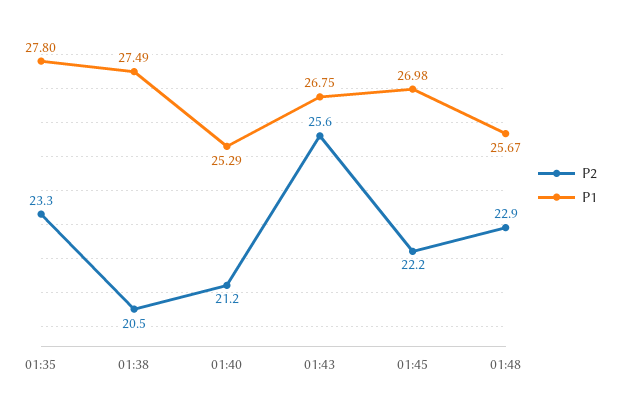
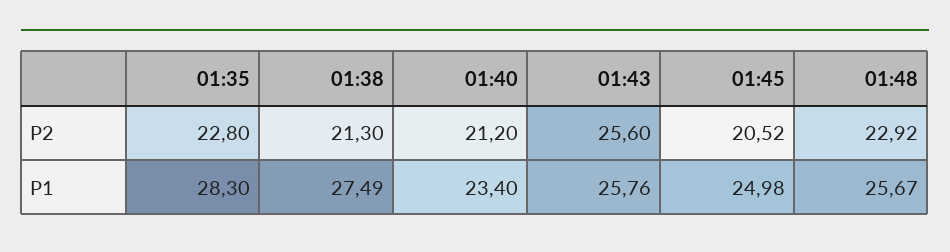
  {
    "P2": {
-     "01:35": 23.3,
+     "01:35": 22.8,
-     "01:38": 20.5,
+     "01:38": 21.3,
      "01:40": 21.2,
      "01:43": 25.6,
-     "01:45": 22.2,
+     "01:45": 20.52,
      "01:48": 22.92
    },
    "P1": {
-     "01:35": 27.8,
+     "01:35": 28.3,
      "01:38": 27.49,
-     "01:40": 25.29,
+     "01:40": 23.4,
-     "01:43": 26.75,
+     "01:43": 25.76,
-     "01:45": 26.98,
+     "01:45": 24.98,
      "01:48": 25.67
    }
  }

